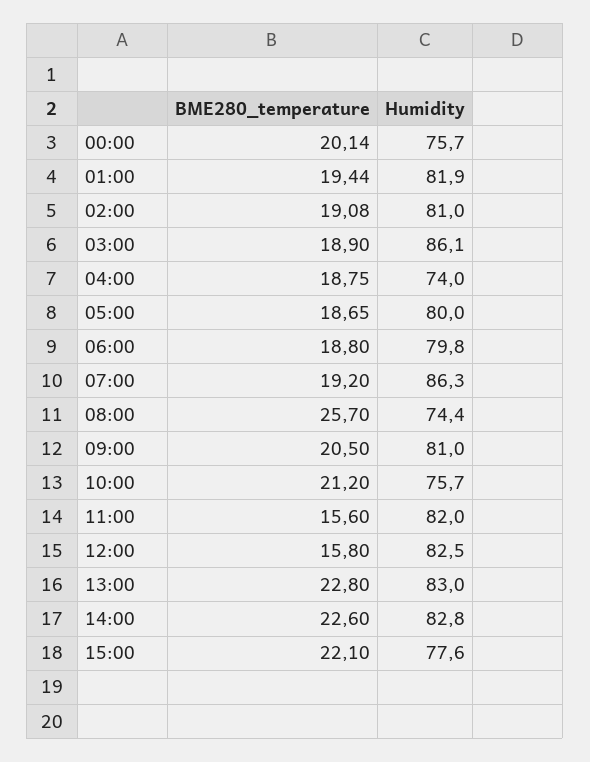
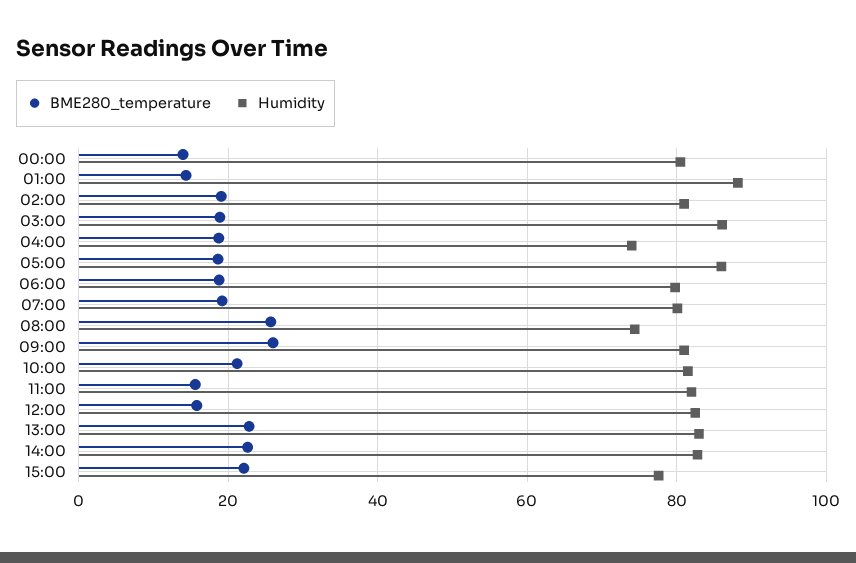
  {
    "BME280_temperature": {
-     "00:00": 20.14,
+     "00:00": 14,
-     "01:00": 19.44,
+     "01:00": 14,
      "02:00": 19.08,
      "03:00": 18.9,
      "04:00": 18.75,
      "05:00": 18.65,
      "06:00": 18.8,
      "07:00": 19.2,
      "08:00": 25.7,
-     "09:00": 20.5,
+     "09:00": 26,
      "10:00": 21.2,
      "11:00": 15.6,
      "12:00": 15.8,
      "13:00": 22.8,
      "14:00": 22.6,
      "15:00": 22.1
    },
    "Humidity": {
-     "00:00": 75.7,
+     "00:00": 80,
-     "01:00": 81.9,
+     "01:00": 88,
      "02:00": 81,
      "03:00": 86.1,
      "04:00": 74,
-     "05:00": 80,
+     "05:00": 86,
      "06:00": 79.8,
-     "07:00": 86.3,
+     "07:00": 80,
      "08:00": 74.4,
      "09:00": 81,
-     "10:00": 75.7,
+     "10:00": 82,
      "11:00": 82,
      "12:00": 82.5,
      "13:00": 83,
      "14:00": 82.8,
      "15:00": 77.6
    }
  }

